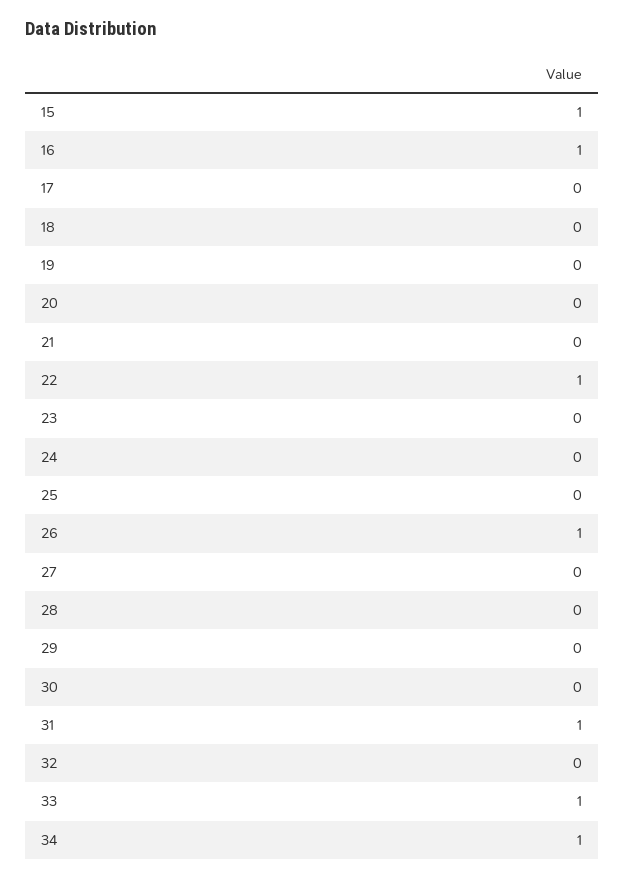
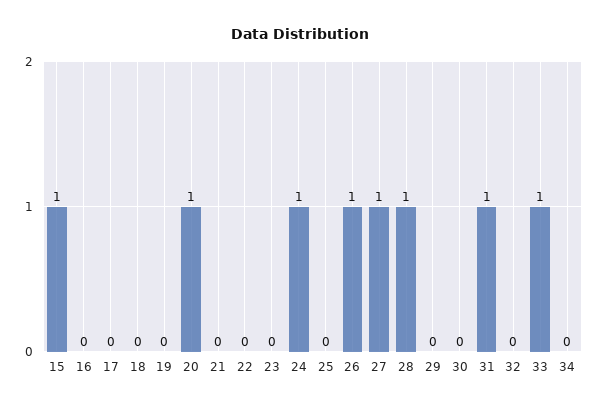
  {
    "15": 1,
-   "16": 1,
+   "16": 0,
    "17": 0,
    "18": 0,
    "19": 0,
-   "20": 0,
+   "20": 1,
    "21": 0,
-   "22": 1,
+   "22": 0,
    "23": 0,
-   "24": 0,
+   "24": 1,
    "25": 0,
    "26": 1,
-   "27": 0,
+   "27": 1,
-   "28": 0,
+   "28": 1,
    "29": 0,
    "30": 0,
    "31": 1,
    "32": 0,
    "33": 1,
-   "34": 1
+   "34": 0
  }

